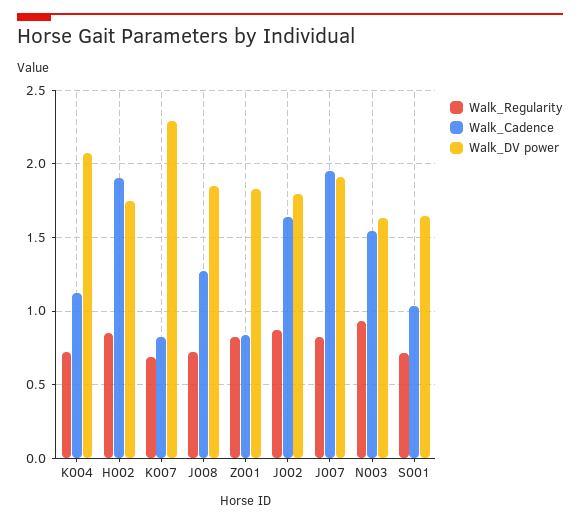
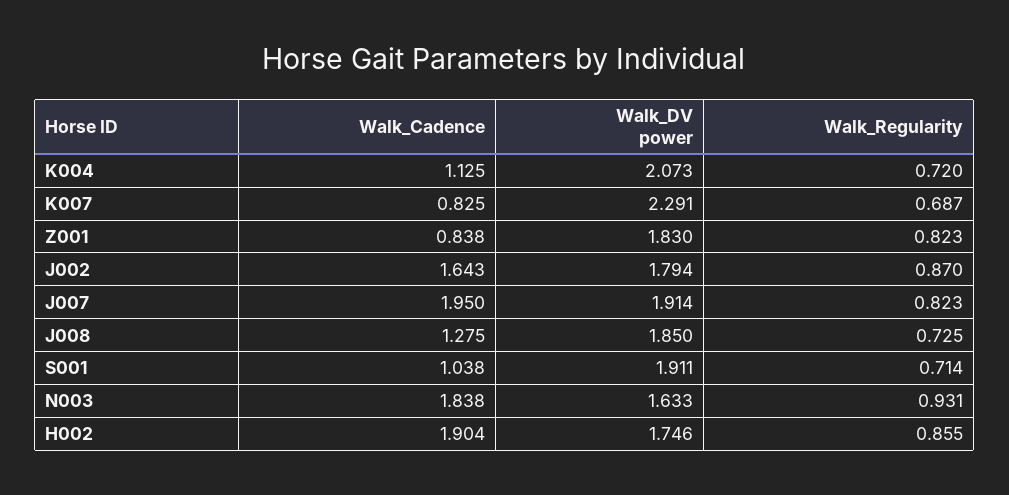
  {
    "Walk_Regularity": {
      "K004": 0.72,
      "H002": 0.855,
      "K007": 0.687,
      "J008": 0.725,
      "Z001": 0.823,
      "J002": 0.87,
      "J007": 0.823,
      "N003": 0.931,
      "S001": 0.714
    },
    "Walk_Cadence": {
      "K004": 1.125,
      "H002": 1.904,
      "K007": 0.825,
      "J008": 1.275,
      "Z001": 0.838,
      "J002": 1.643,
      "J007": 1.95,
-     "N003": 1.55,
+     "N003": 1.838,
      "S001": 1.038
    },
    "Walk_DV power": {
      "K004": 2.073,
      "H002": 1.746,
      "K007": 2.291,
      "J008": 1.85,
      "Z001": 1.83,
      "J002": 1.794,
      "J007": 1.914,
      "N003": 1.633,
-     "S001": 1.65
+     "S001": 1.911
    }
  }

